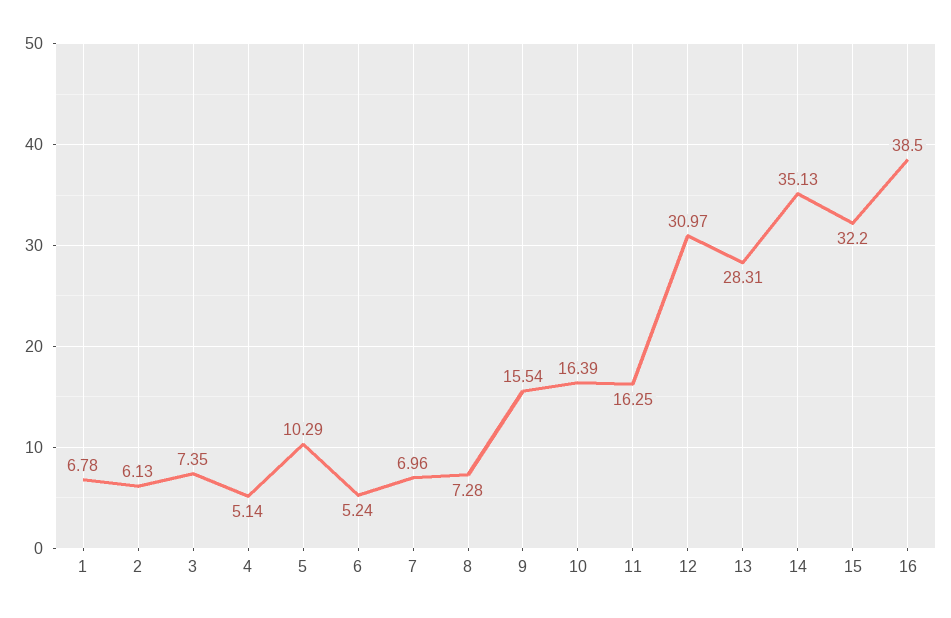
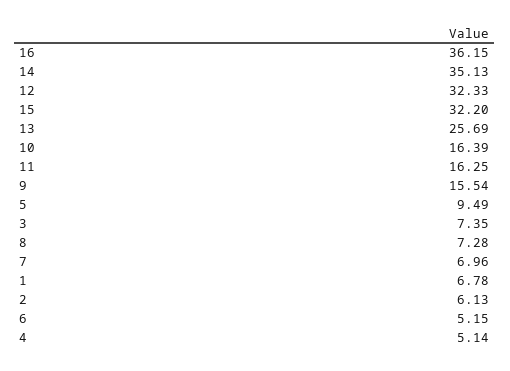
  {
    "1": 6.78,
    "2": 6.13,
    "3": 7.35,
    "4": 5.14,
-   "5": 10.29,
+   "5": 9.49,
-   "6": 5.24,
+   "6": 5.15,
    "7": 6.96,
    "8": 7.28,
    "9": 15.54,
    "10": 16.39,
    "11": 16.25,
-   "12": 30.97,
+   "12": 32.33,
-   "13": 28.31,
+   "13": 25.69,
    "14": 35.13,
    "15": 32.2,
-   "16": 38.5
+   "16": 36.15
  }

